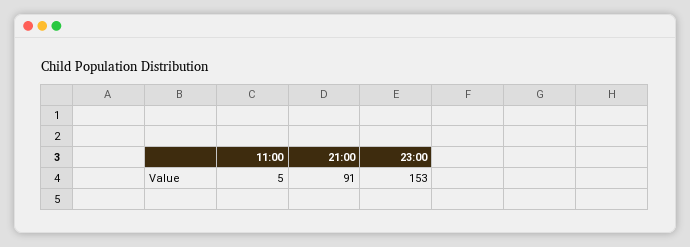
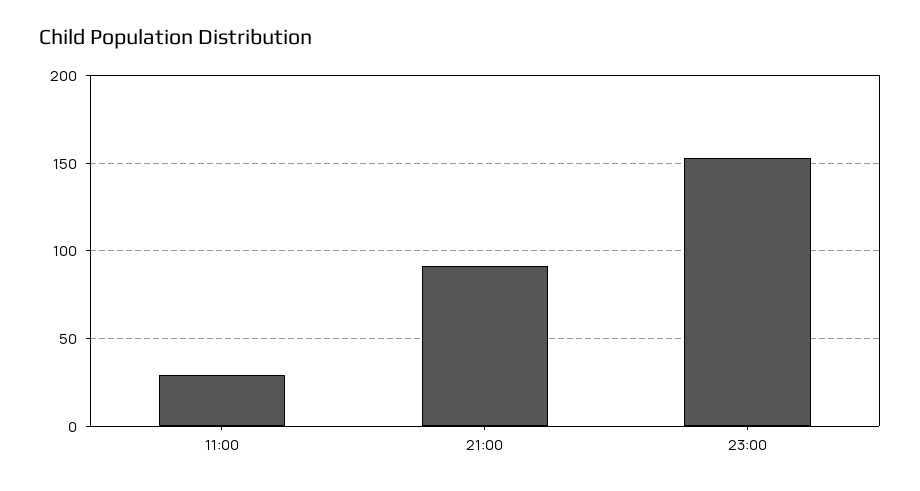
  {
-   "11:00": 5,
+   "11:00": 30,
    "21:00": 91,
    "23:00": 153
  }

